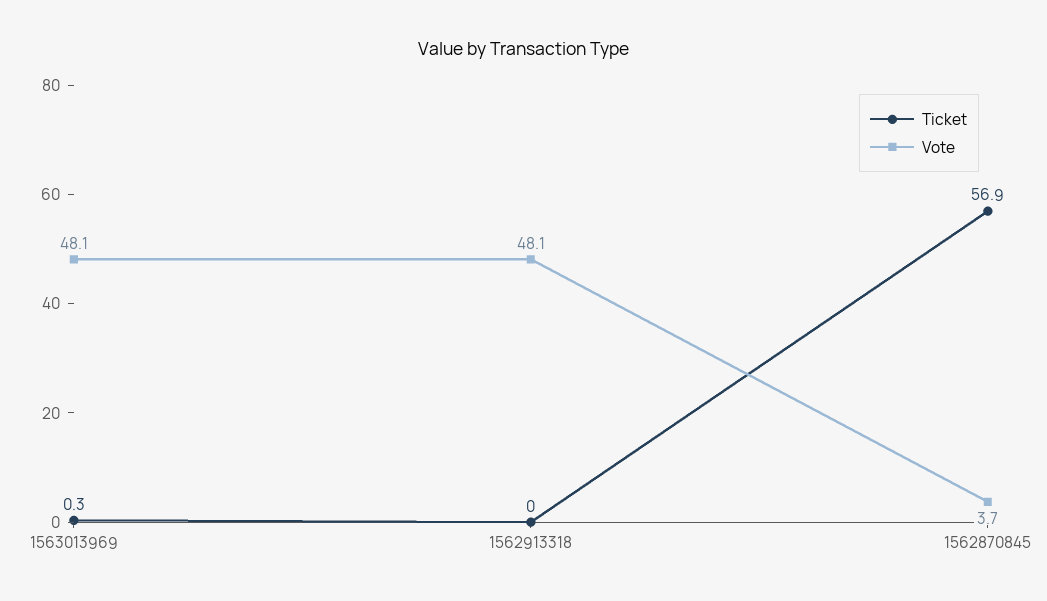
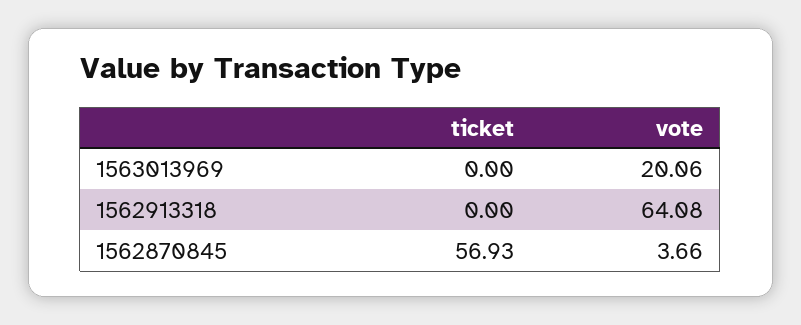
  {
    "Ticket": {
-     "1563013969": 0.3,
+     "1563013969": 0,
      "1562913318": 0,
      "1562870845": 56.93
    },
    "Vote": {
-     "1563013969": 48.1,
+     "1563013969": 20.06,
-     "1562913318": 48.1,
+     "1562913318": 64.08,
      "1562870845": 3.66
    }
  }

